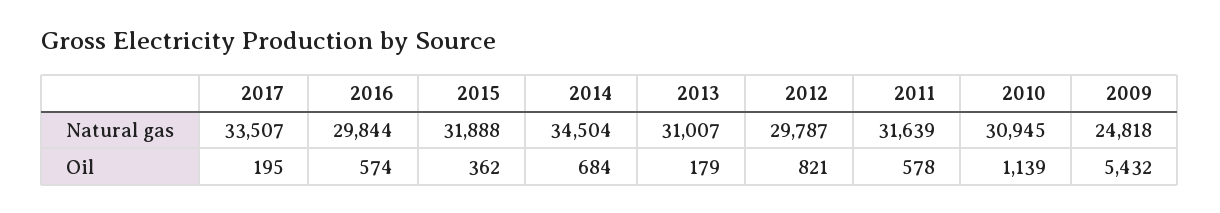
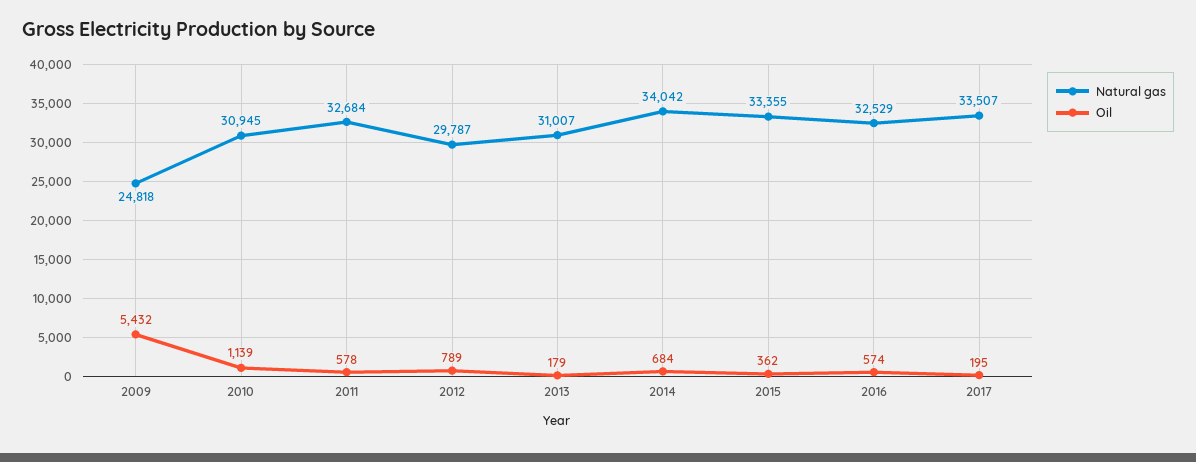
  {
    "Natural gas": {
      "2017": 33507,
-     "2016": 29844,
+     "2016": 32529,
-     "2015": 31888,
+     "2015": 33355,
-     "2014": 34504,
+     "2014": 34042,
      "2013": 31007,
      "2012": 29787,
-     "2011": 31639,
+     "2011": 32684,
      "2010": 30945,
      "2009": 24818
    },
    "Oil": {
      "2017": 195,
      "2016": 574,
      "2015": 362,
      "2014": 684,
      "2013": 179,
-     "2012": 821,
+     "2012": 789,
      "2011": 578,
      "2010": 1139,
      "2009": 5432
    }
  }

